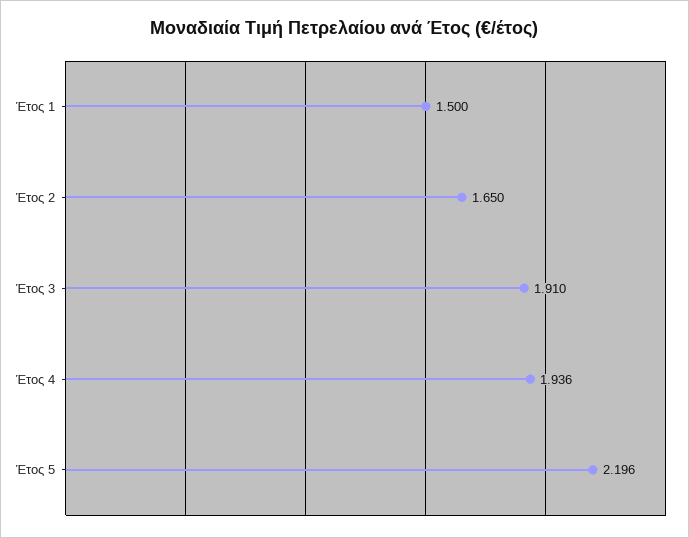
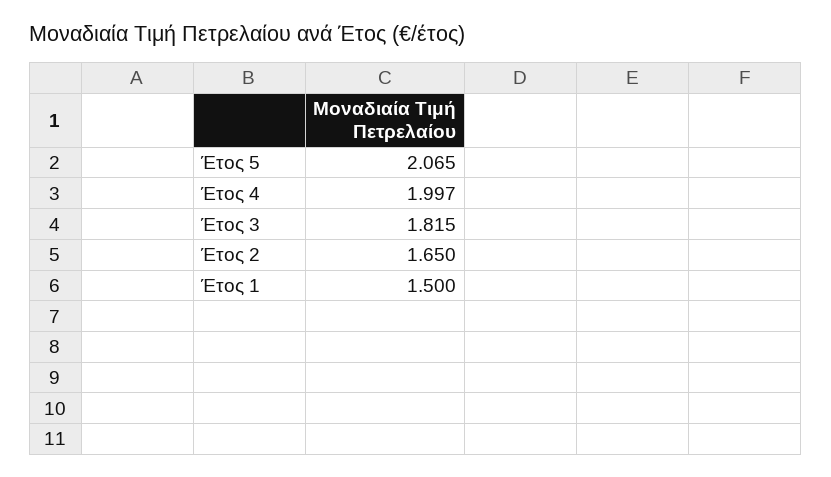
  {
    "Έτος 1": 1.5,
    "Έτος 2": 1.65,
-   "Έτος 3": 1.91,
+   "Έτος 3": 1.815,
-   "Έτος 4": 1.936,
+   "Έτος 4": 1.997,
-   "Έτος 5": 2.196
+   "Έτος 5": 2.065
  }

